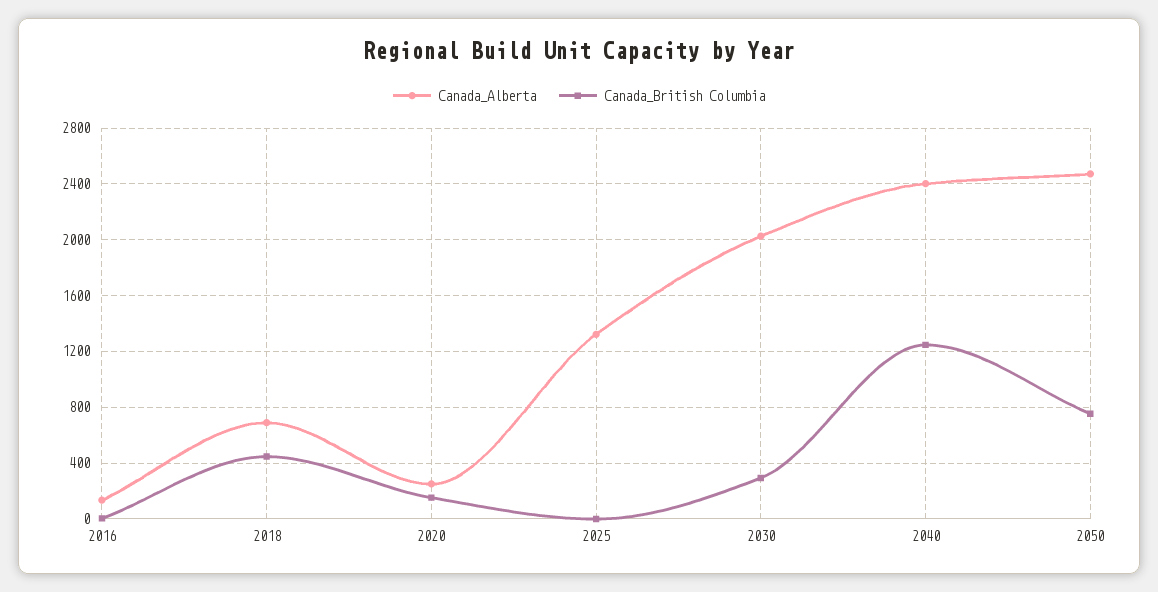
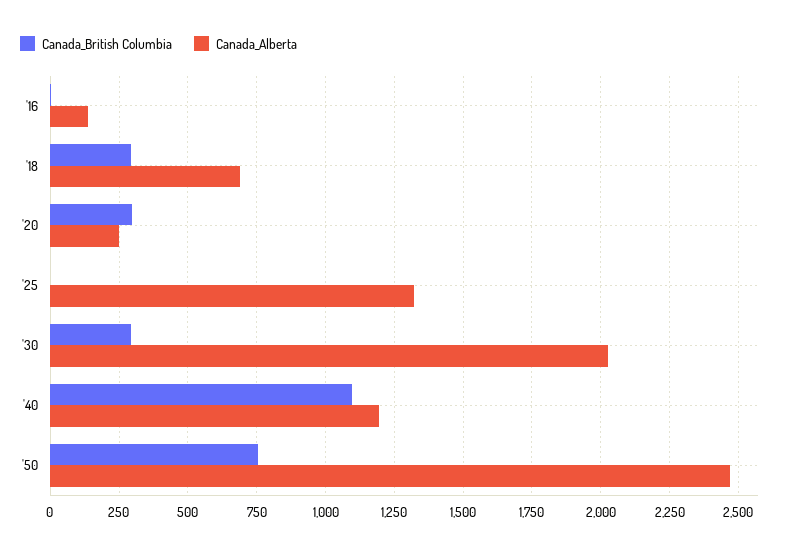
  {
    "Canada_Alberta": {
      "2016": 125,
      "2018": 700,
      "2020": 250,
      "2025": 1325,
      "2030": 2025,
-     "2040": 2400,
+     "2040": 1200,
      "2050": 2475
    },
    "Canada_British Columbia": {
      "2016": 0,
-     "2018": 450,
+     "2018": 300,
-     "2020": 150,
+     "2020": 300,
      "2025": 0,
      "2030": 300,
-     "2040": 1250,
+     "2040": 1100,
      "2050": 750
    }
  }

